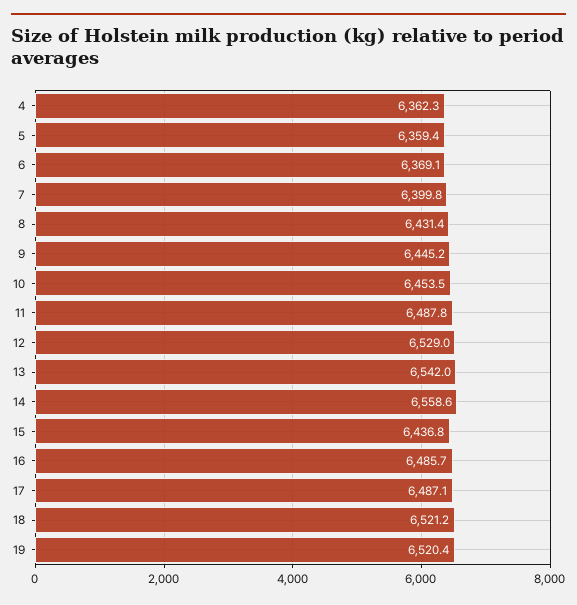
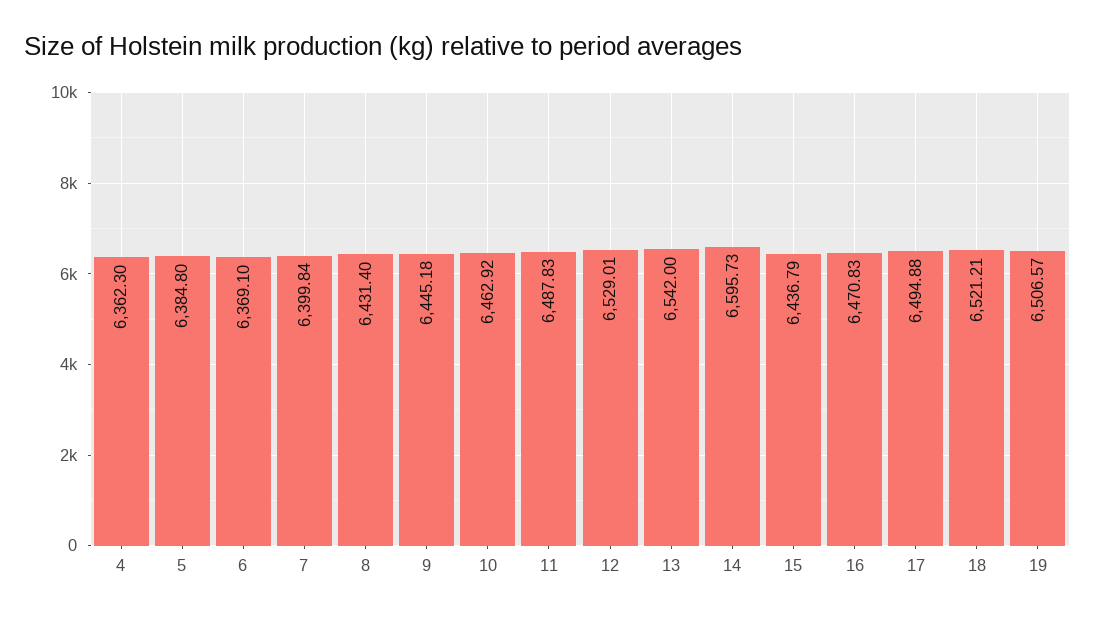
  {
    "4": 6362.3,
-   "5": 6359.4,
+   "5": 6384.8,
    "6": 6369.1,
    "7": 6399.84,
    "8": 6431.4,
    "9": 6445.18,
-   "10": 6453.5,
+   "10": 6462.92,
    "11": 6487.83,
    "12": 6529.01,
    "13": 6542,
-   "14": 6558.6,
+   "14": 6595.73,
    "15": 6436.79,
-   "16": 6485.7,
+   "16": 6470.83,
-   "17": 6487.1,
+   "17": 6494.88,
    "18": 6521.21,
-   "19": 6520.4
+   "19": 6506.57
  }

